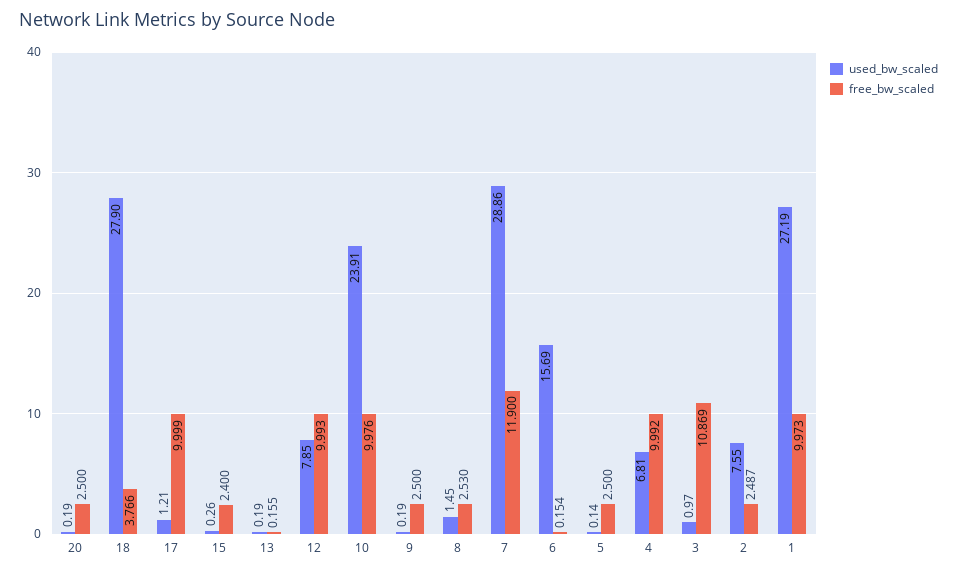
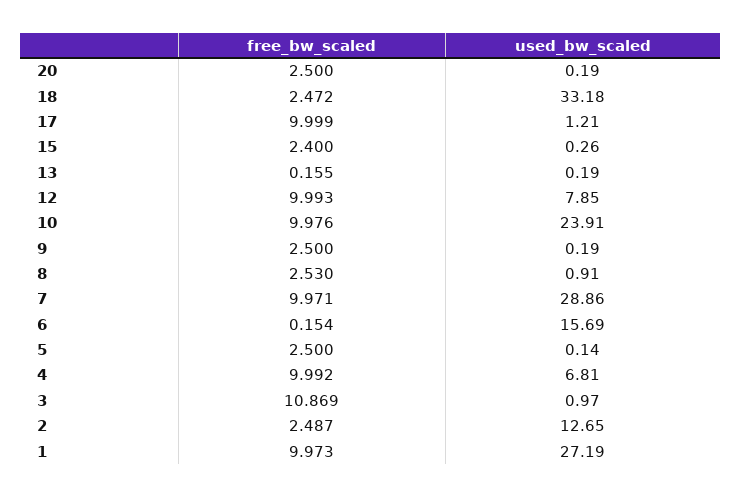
  {
    "used_bw_scaled": {
      "20": 0.19,
-     "18": 27.9,
+     "18": 33.18,
      "17": 1.21,
      "15": 0.26,
      "13": 0.19,
      "12": 7.85,
      "10": 23.91,
      "9": 0.19,
-     "8": 1.45,
+     "8": 0.91,
      "7": 28.86,
      "6": 15.69,
      "5": 0.14,
      "4": 6.81,
      "3": 0.97,
-     "2": 7.55,
+     "2": 12.65,
      "1": 27.19
    },
    "free_bw_scaled": {
      "20": 2.5,
-     "18": 3.766,
+     "18": 2.472,
      "17": 9.999,
      "15": 2.4,
      "13": 0.155,
      "12": 9.993,
      "10": 9.976,
      "9": 2.5,
      "8": 2.53,
-     "7": 11.9,
+     "7": 9.971,
      "6": 0.154,
      "5": 2.5,
      "4": 9.992,
      "3": 10.869,
      "2": 2.487,
      "1": 9.973
    }
  }

